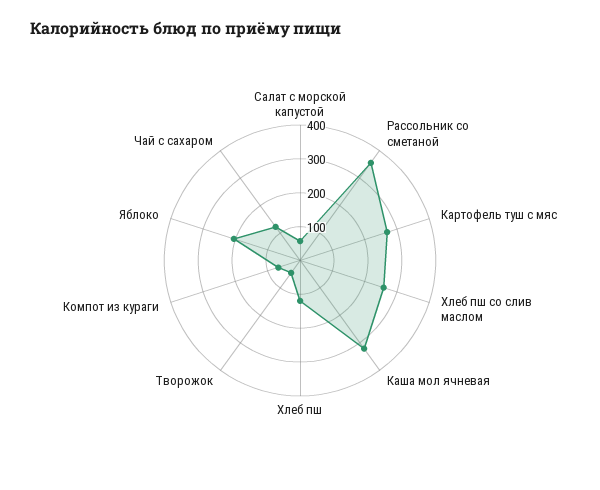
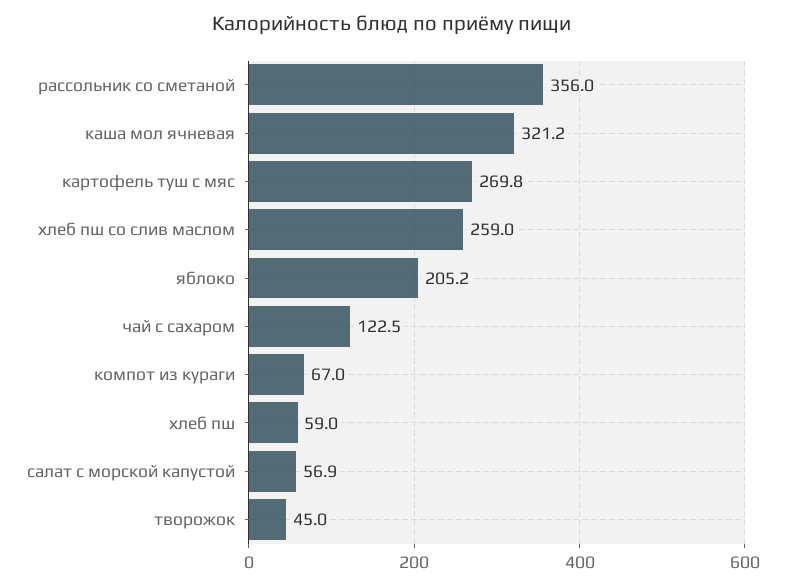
  {
    "Салат с морской капустой": 56.9,
    "Рассольник со сметаной": 356,
    "Картофель туш с мяс": 269.8,
    "Хлеб пш со слив маслом": 259,
    "Каша мол ячневая": 321.2,
-   "Хлеб пш": 125,
+   "Хлеб пш": 59,
    "Творожок": 45,
    "Компот из кураги": 67,
    "Яблоко": 205.2,
    "Чай с сахаром": 122.5
  }

